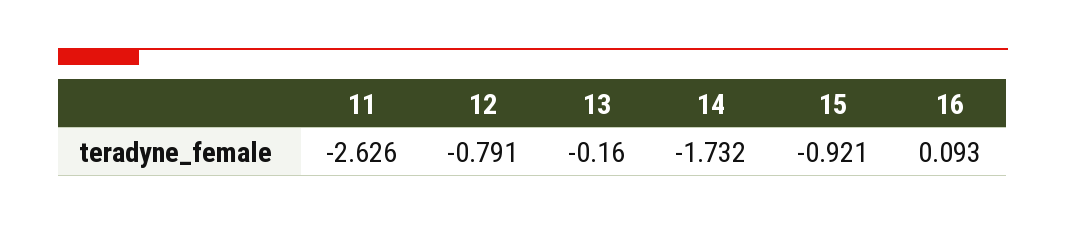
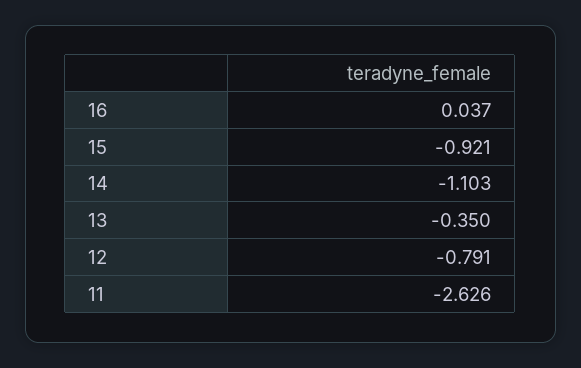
  {
    "11": -2.626,
    "12": -0.791,
-   "13": -0.16,
+   "13": -0.35,
-   "14": -1.732,
+   "14": -1.103,
    "15": -0.921,
-   "16": 0.093
+   "16": 0.037
  }

